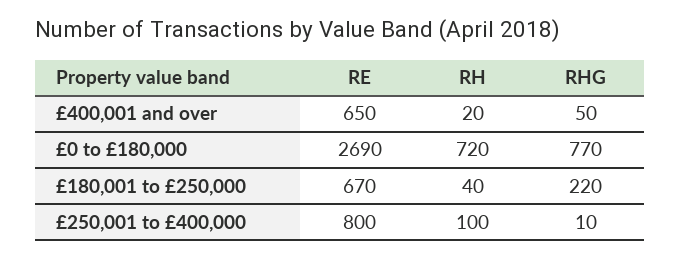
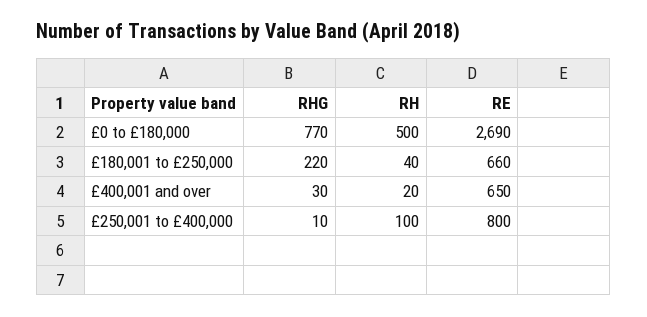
  {
    "RE": {
      "£400,001 and over": 650,
      "£0 to £180,000": 2690,
-     "£180,001 to £250,000": 670,
+     "£180,001 to £250,000": 660,
      "£250,001 to £400,000": 800
    },
    "RH": {
      "£400,001 and over": 20,
-     "£0 to £180,000": 720,
+     "£0 to £180,000": 500,
      "£180,001 to £250,000": 40,
      "£250,001 to £400,000": 100
    },
    "RHG": {
-     "£400,001 and over": 50,
+     "£400,001 and over": 30,
      "£0 to £180,000": 770,
      "£180,001 to £250,000": 220,
      "£250,001 to £400,000": 10
    }
  }

